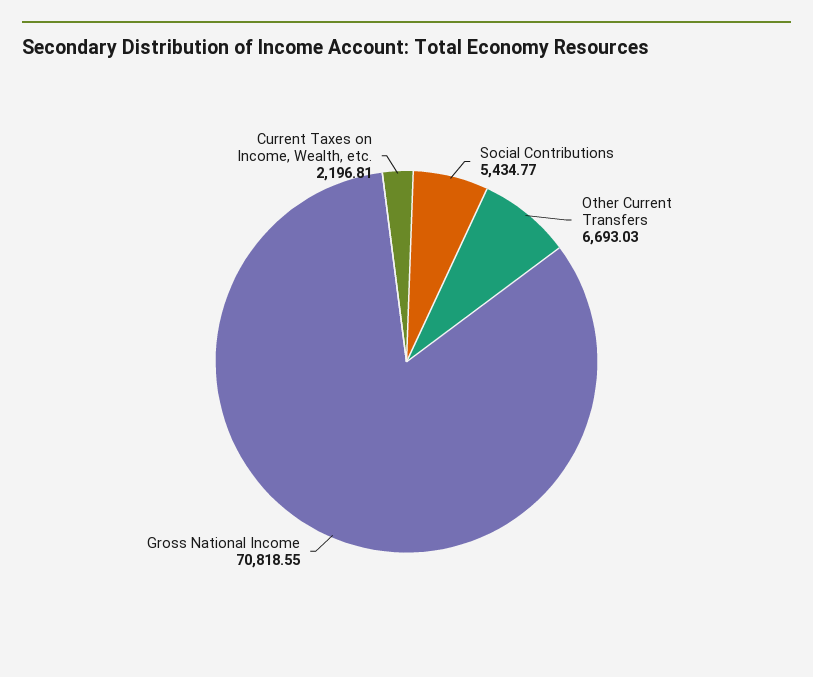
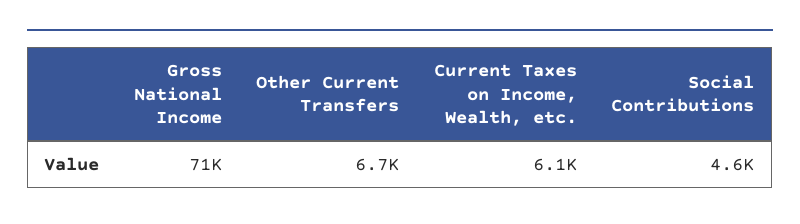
  {
-   "Social Contributions": 5434.77,
+   "Social Contributions": 4600,
    "Other Current Transfers": 6693.03,
    "Gross National Income": 70818.55,
-   "Current Taxes on Income, Wealth, etc.": 2196.81
+   "Current Taxes on Income, Wealth, etc.": 6100
  }

